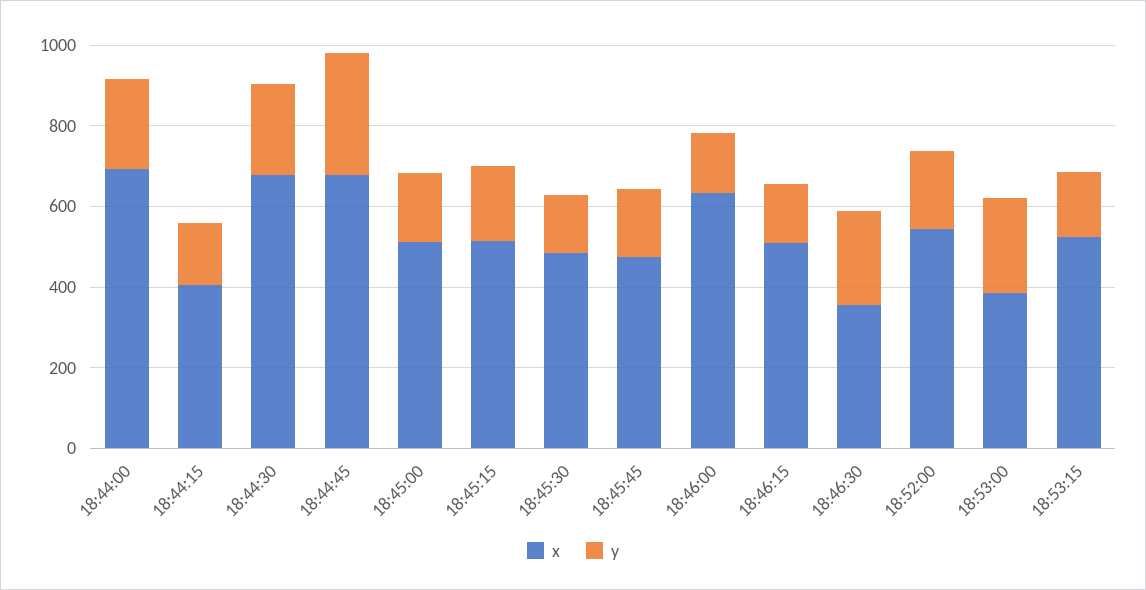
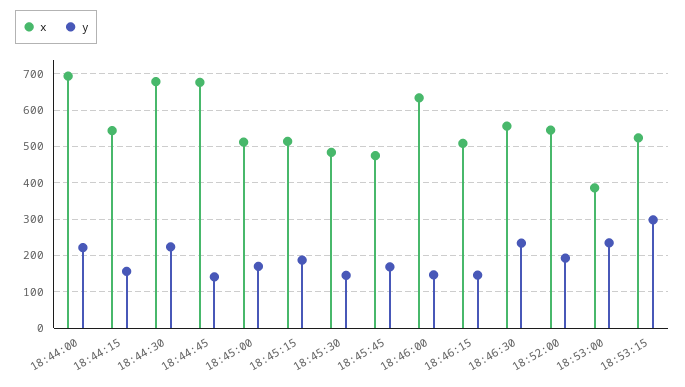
  {
    "x": {
      "18:44:00": 700,
-     "18:44:15": 400,
+     "18:44:15": 540,
      "18:44:30": 680,
      "18:44:45": 680,
      "18:45:00": 520,
      "18:45:15": 520,
      "18:45:30": 480,
      "18:45:45": 480,
      "18:46:00": 640,
      "18:46:15": 500,
-     "18:46:30": 350,
+     "18:46:30": 560,
      "18:52:00": 540,
      "18:53:00": 380,
      "18:53:15": 520
    },
    "y": {
      "18:44:00": 220,
      "18:44:15": 160,
      "18:44:30": 220,
-     "18:44:45": 300,
+     "18:44:45": 140,
      "18:45:00": 180,
      "18:45:15": 180,
      "18:45:30": 140,
      "18:45:45": 160,
      "18:46:00": 140,
      "18:46:15": 140,
      "18:46:30": 240,
      "18:52:00": 200,
      "18:53:00": 240,
-     "18:53:15": 150
+     "18:53:15": 300
    }
  }

